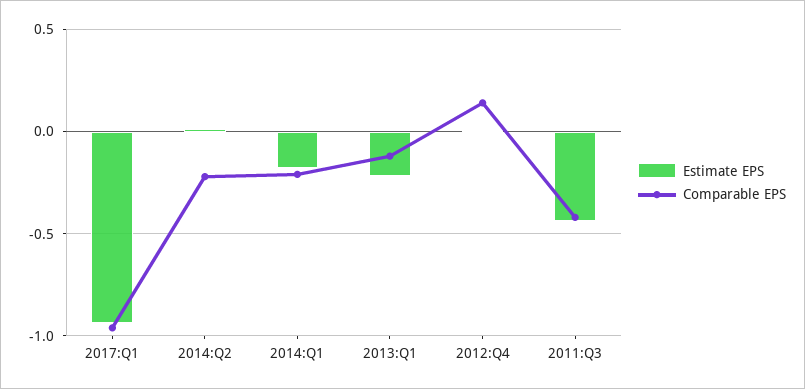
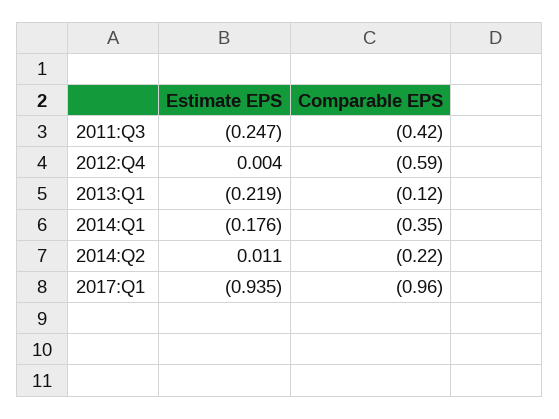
  {
    "Estimate EPS": {
      "2017:Q1": -0.935,
      "2014:Q2": 0.011,
      "2014:Q1": -0.176,
      "2013:Q1": -0.219,
      "2012:Q4": 0.004,
-     "2011:Q3": -0.45
+     "2011:Q3": -0.247
    },
    "Comparable EPS": {
      "2017:Q1": -0.96,
      "2014:Q2": -0.22,
-     "2014:Q1": -0.2,
+     "2014:Q1": -0.35,
      "2013:Q1": -0.12,
-     "2012:Q4": 0.15,
+     "2012:Q4": -0.59,
      "2011:Q3": -0.42
    }
  }

